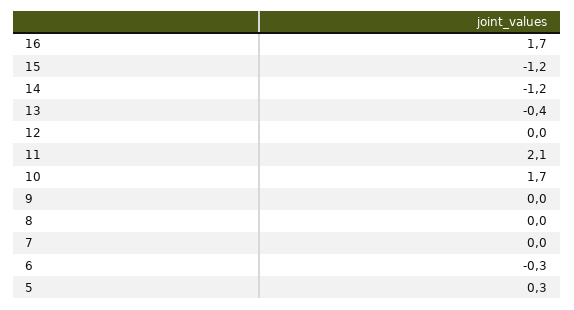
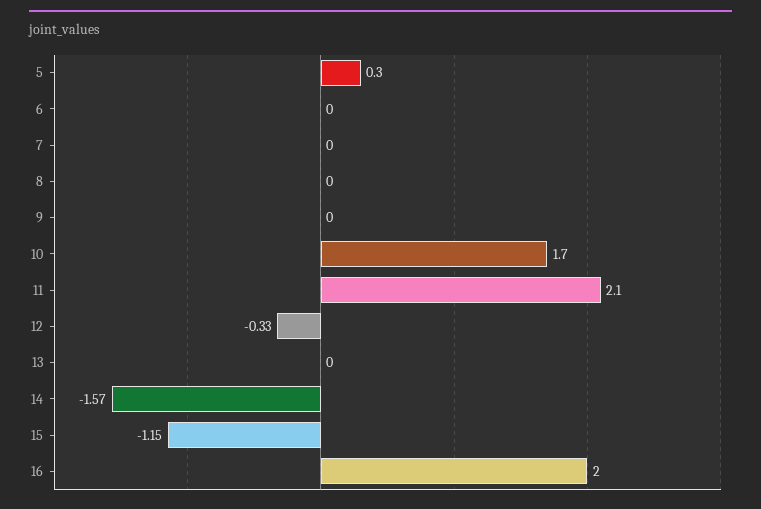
  {
-   "16": 1.7,
+   "16": 2,
    "15": -1.15,
-   "14": -1.2,
+   "14": -1.57,
-   "13": -0.4,
+   "13": 0,
-   "12": 0,
+   "12": -0.33,
    "11": 2.1,
    "10": 1.7,
    "9": 0,
    "8": 0,
    "7": 0,
-   "6": -0.3,
+   "6": 0,
    "5": 0.3
  }

